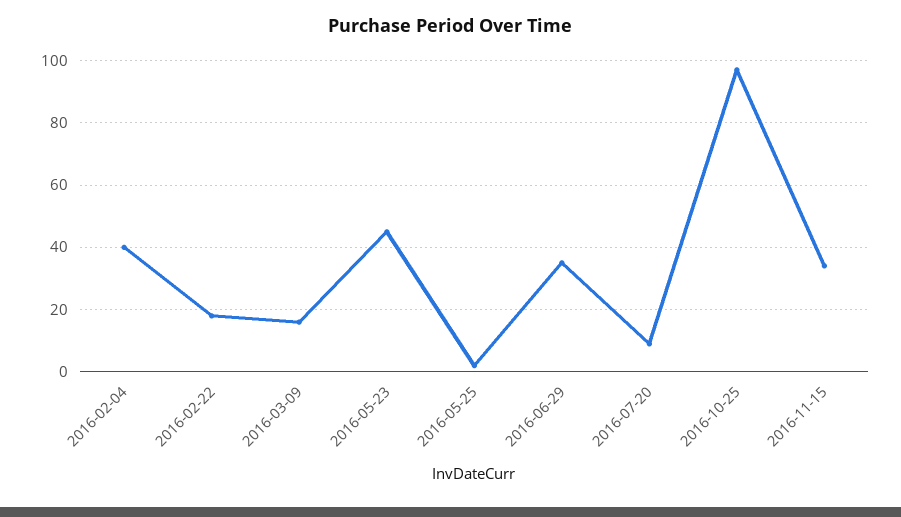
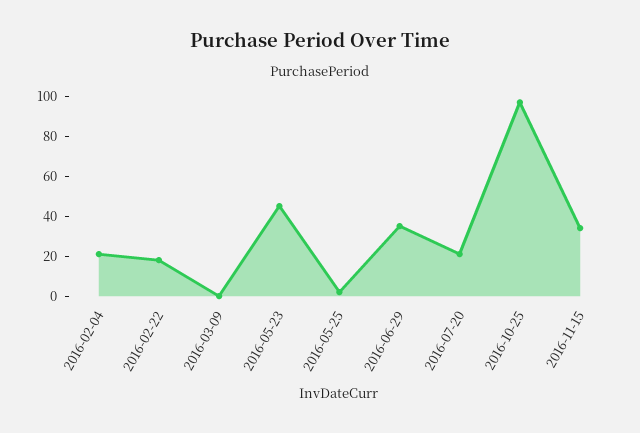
  {
-   "2016-02-04": 40,
+   "2016-02-04": 20,
    "2016-02-22": 20,
-   "2016-03-09": 15,
+   "2016-03-09": 0,
    "2016-05-23": 45,
    "2016-05-25": 0,
    "2016-06-29": 35,
-   "2016-07-20": 10,
+   "2016-07-20": 20,
    "2016-10-25": 95,
    "2016-11-15": 35
  }

